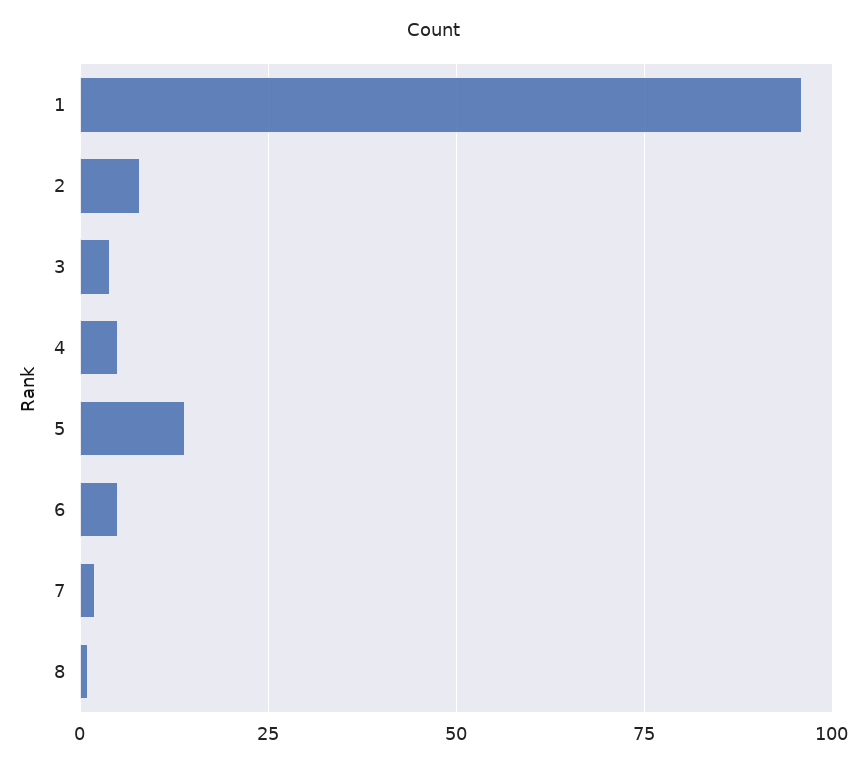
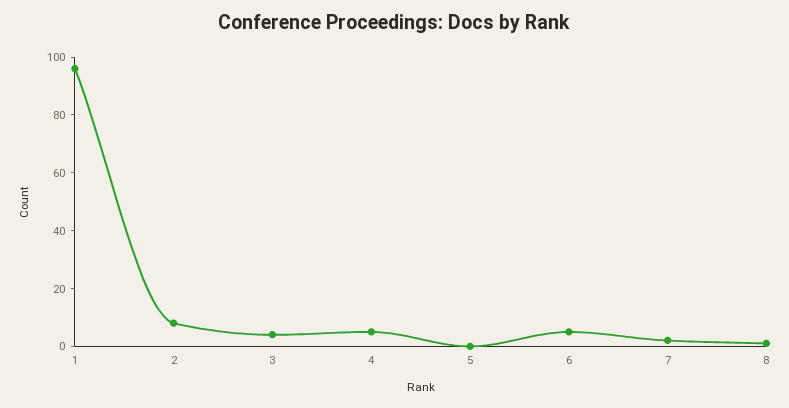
  {
    "1": 95,
    "2": 10,
    "3": 5,
    "4": 5,
-   "5": 15,
+   "5": 0,
    "6": 5,
    "7": 0,
    "8": 0
  }

